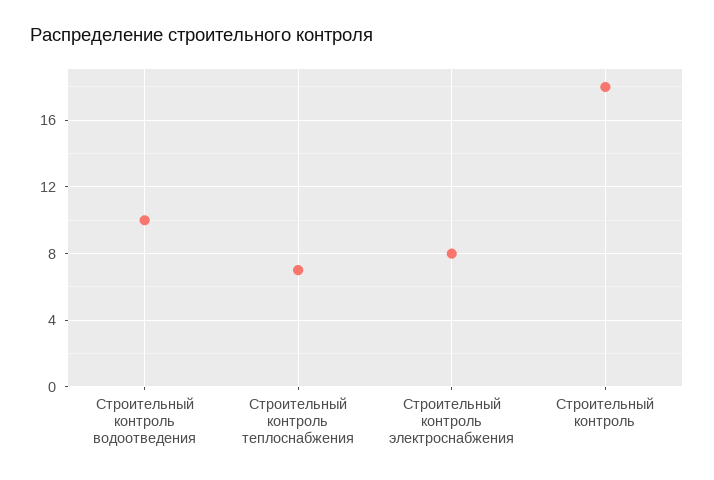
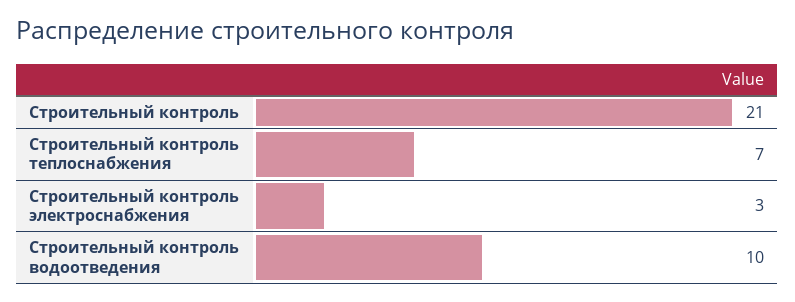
  {
    "Строительный контроль водоотведения": 10,
    "Строительный контроль теплоснабжения": 7,
-   "Строительный контроль электроснабжения": 8,
+   "Строительный контроль электроснабжения": 3,
-   "Строительный контроль": 18
+   "Строительный контроль": 21
  }

